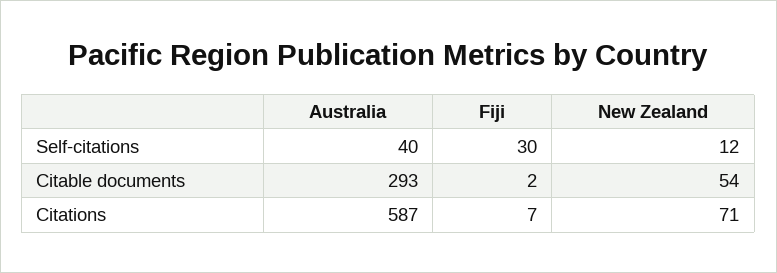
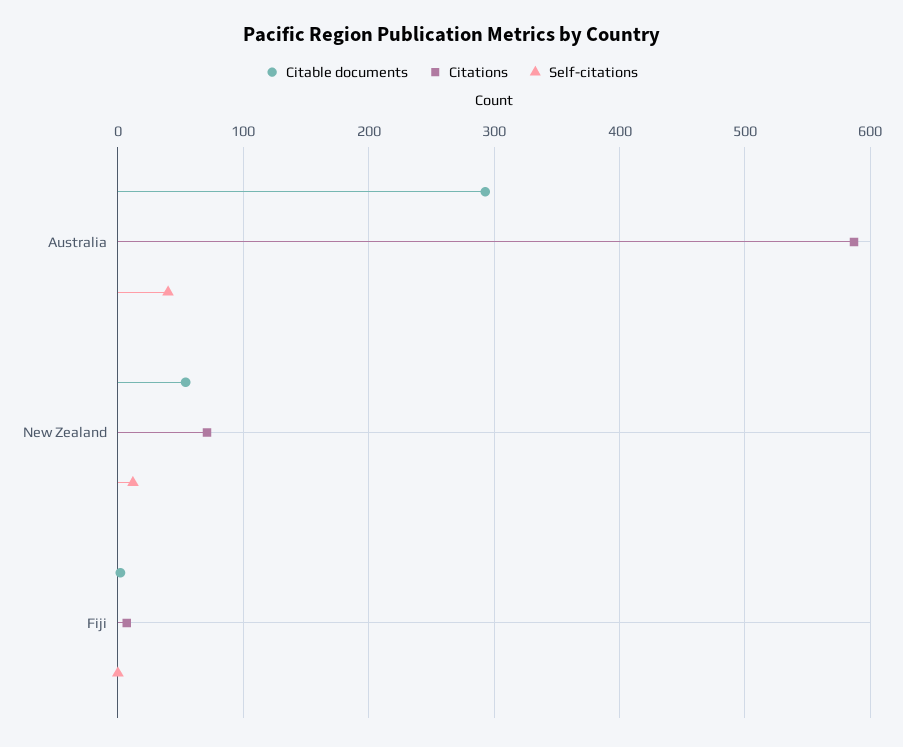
  {
    "Self-citations": {
      "Australia": 40,
-     "Fiji": 30,
+     "Fiji": 0,
      "New Zealand": 12
    },
    "Citable documents": {
      "Australia": 293,
      "Fiji": 2,
      "New Zealand": 54
    },
    "Citations": {
      "Australia": 587,
      "Fiji": 7,
      "New Zealand": 71
    }
  }

